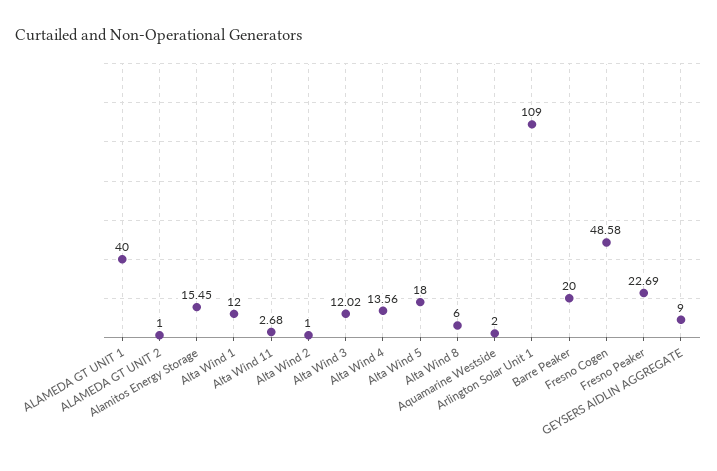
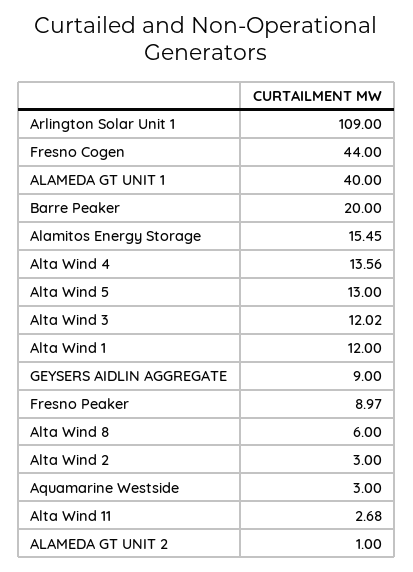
  {
    "ALAMEDA GT UNIT 1": 40,
    "ALAMEDA GT UNIT 2": 1,
    "Alamitos Energy Storage": 15.45,
    "Alta Wind 1": 12,
    "Alta Wind 11": 2.68,
-   "Alta Wind 2": 1,
+   "Alta Wind 2": 3,
    "Alta Wind 3": 12.02,
    "Alta Wind 4": 13.56,
-   "Alta Wind 5": 18,
+   "Alta Wind 5": 13,
    "Alta Wind 8": 6,
-   "Aquamarine Westside": 2,
+   "Aquamarine Westside": 3,
    "Arlington Solar Unit 1": 109,
    "Barre Peaker": 20,
-   "Fresno Cogen": 48.58,
+   "Fresno Cogen": 44,
-   "Fresno Peaker": 22.69,
+   "Fresno Peaker": 8.97,
    "GEYSERS AIDLIN AGGREGATE": 9
  }

